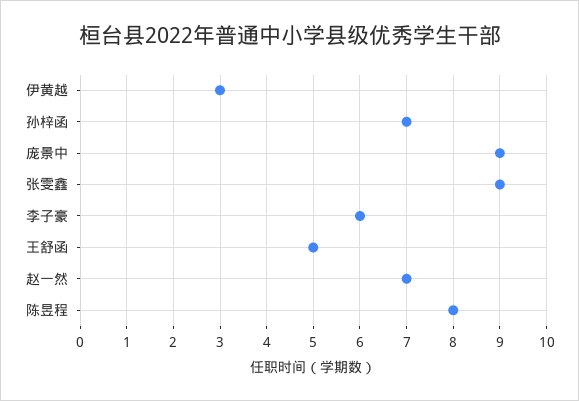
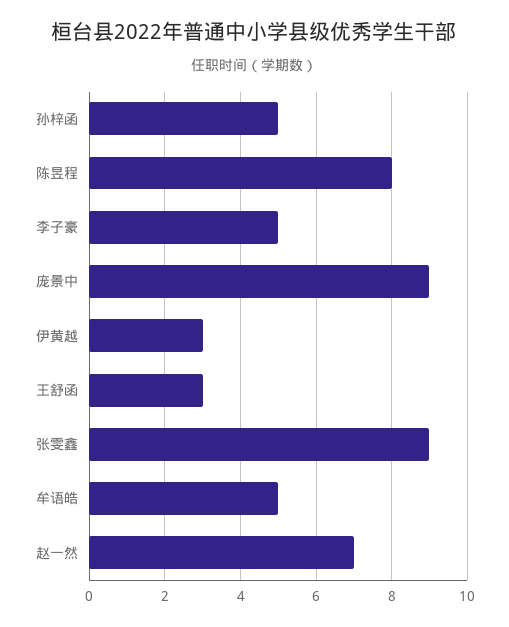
  {
    "伊黄越": 3,
-   "孙梓函": 7,
+   "孙梓函": 5,
    "庞景中": 9,
    "张雯鑫": 9,
-   "李子豪": 6,
+   "李子豪": 5,
-   "王舒函": 5,
+   "王舒函": 3,
    "赵一然": 7,
-   "陈昱程": 8
+   "陈昱程": 8,
+   "牟语皓": 5
  }

